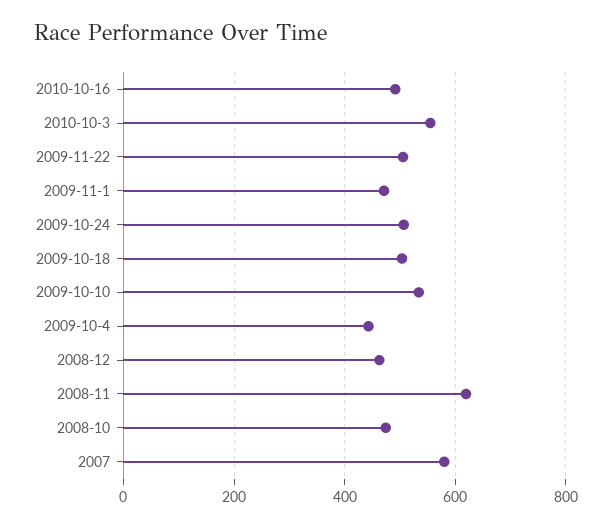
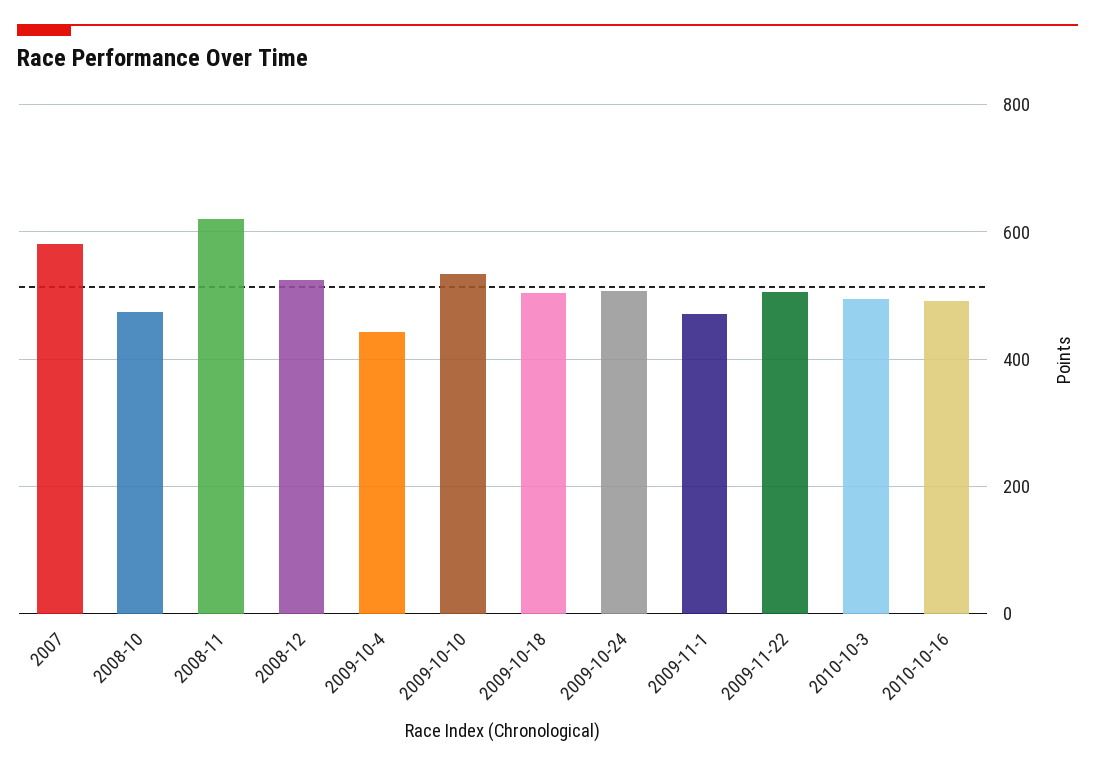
  {
    "2010-10-16": 500,
-   "2010-10-3": 560,
+   "2010-10-3": 500,
    "2009-11-22": 500,
    "2009-11-1": 480,
    "2009-10-24": 500,
    "2009-10-18": 500,
    "2009-10-10": 540,
    "2009-10-4": 440,
-   "2008-12": 460,
+   "2008-12": 520,
    "2008-11": 620,
    "2008-10": 480,
    "2007": 580
  }

